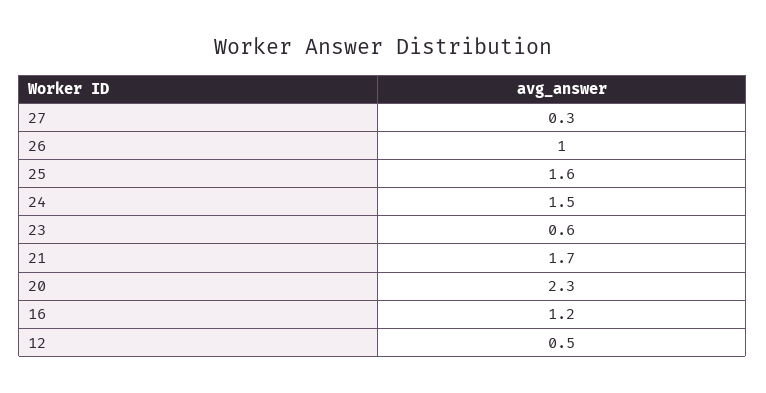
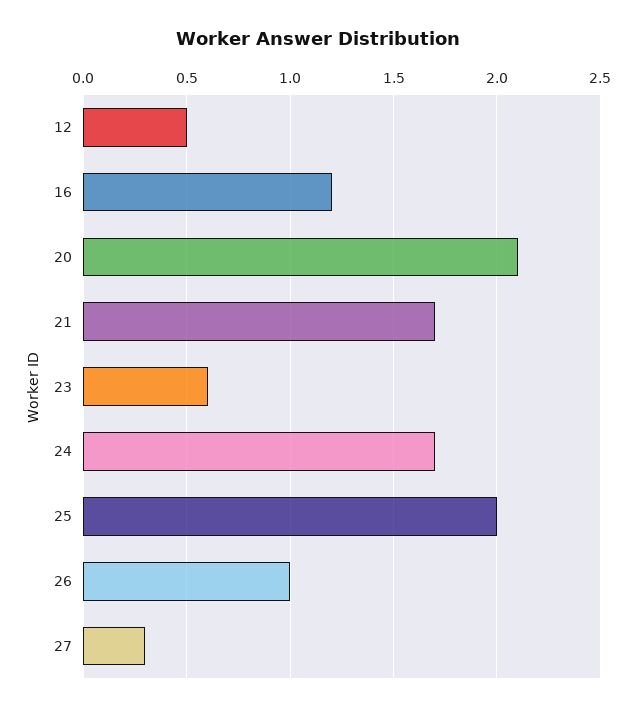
  {
    "27": 0.3,
    "26": 1,
-   "25": 1.6,
+   "25": 2,
-   "24": 1.5,
+   "24": 1.7,
    "23": 0.6,
    "21": 1.7,
-   "20": 2.3,
+   "20": 2.1,
    "16": 1.2,
    "12": 0.5
  }

